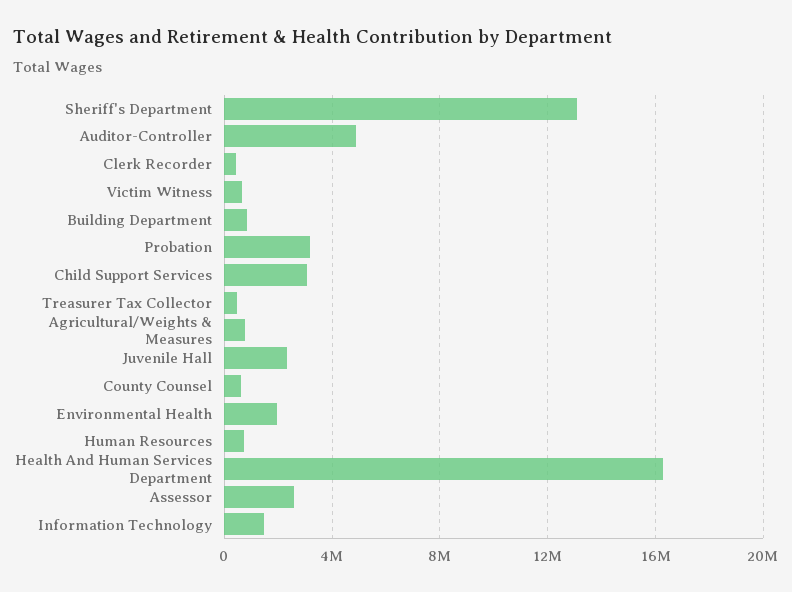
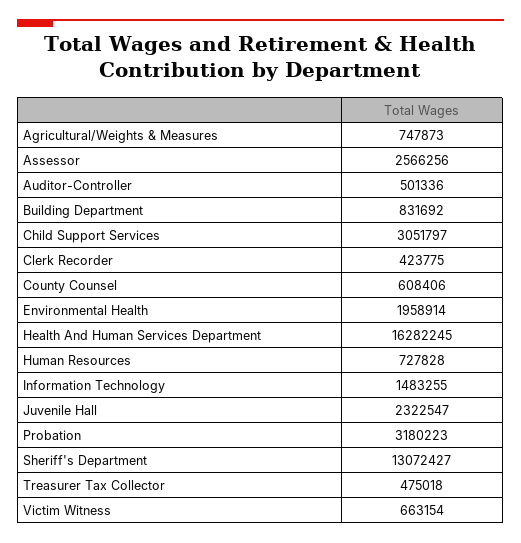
  {
    "Sheriff's Department": 13072427,
-   "Auditor-Controller": 5000000,
+   "Auditor-Controller": 501336,
    "Clerk Recorder": 423775,
    "Victim Witness": 663154,
    "Building Department": 831692,
    "Probation": 3180223,
    "Child Support Services": 3051797,
    "Treasurer Tax Collector": 475018,
    "Agricultural/Weights & Measures": 747873,
    "Juvenile Hall": 2322547,
    "County Counsel": 608406,
    "Environmental Health": 1958914,
    "Human Resources": 727828,
    "Health And Human Services Department": 16282245,
    "Assessor": 2566256,
    "Information Technology": 1483255
  }

